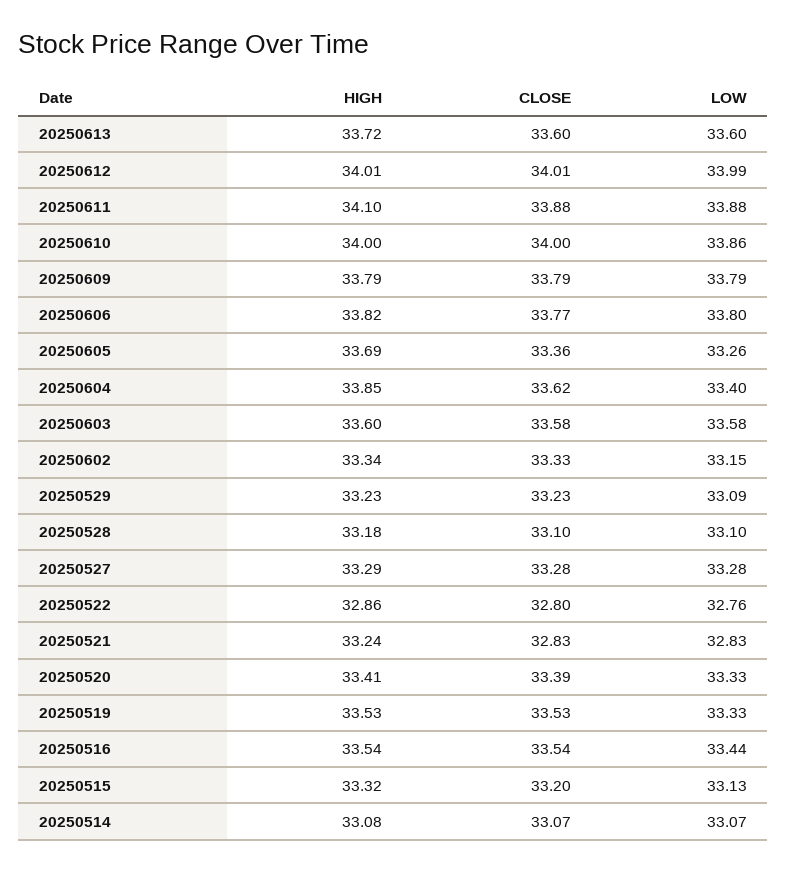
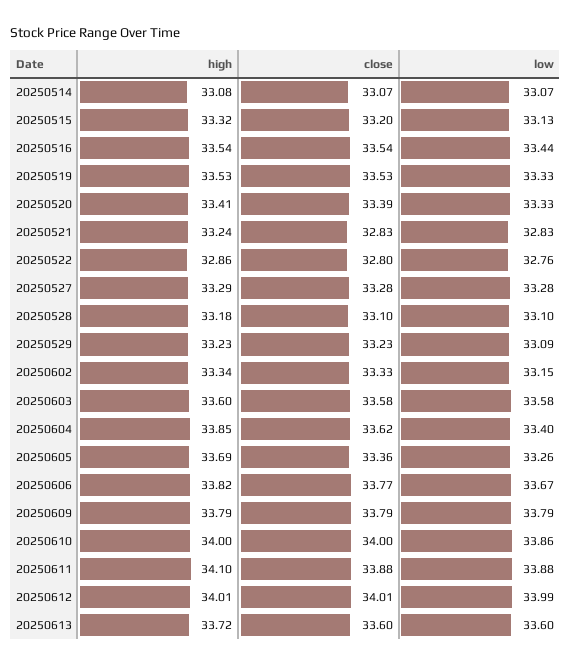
  {
    "HIGH": {
      "20250613": 33.72,
      "20250612": 34.01,
      "20250611": 34.1,
      "20250610": 34,
      "20250609": 33.79,
      "20250606": 33.82,
      "20250605": 33.69,
      "20250604": 33.85,
      "20250603": 33.6,
      "20250602": 33.34,
      "20250529": 33.23,
      "20250528": 33.18,
      "20250527": 33.29,
      "20250522": 32.86,
      "20250521": 33.24,
      "20250520": 33.41,
      "20250519": 33.53,
      "20250516": 33.54,
      "20250515": 33.32,
      "20250514": 33.08
    },
    "CLOSE": {
      "20250613": 33.6,
      "20250612": 34.01,
      "20250611": 33.88,
      "20250610": 34,
      "20250609": 33.79,
      "20250606": 33.77,
      "20250605": 33.36,
      "20250604": 33.62,
      "20250603": 33.58,
      "20250602": 33.33,
      "20250529": 33.23,
      "20250528": 33.1,
      "20250527": 33.28,
      "20250522": 32.8,
      "20250521": 32.83,
      "20250520": 33.39,
      "20250519": 33.53,
      "20250516": 33.54,
      "20250515": 33.2,
      "20250514": 33.07
    },
    "LOW": {
      "20250613": 33.6,
      "20250612": 33.99,
      "20250611": 33.88,
      "20250610": 33.86,
      "20250609": 33.79,
-     "20250606": 33.8,
+     "20250606": 33.67,
      "20250605": 33.26,
      "20250604": 33.4,
      "20250603": 33.58,
      "20250602": 33.15,
      "20250529": 33.09,
      "20250528": 33.1,
      "20250527": 33.28,
      "20250522": 32.76,
      "20250521": 32.83,
      "20250520": 33.33,
      "20250519": 33.33,
      "20250516": 33.44,
      "20250515": 33.13,
      "20250514": 33.07
    }
  }

